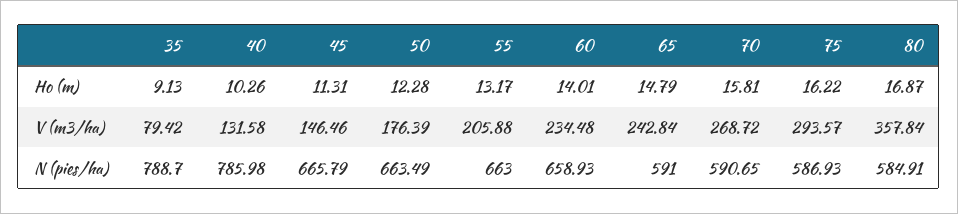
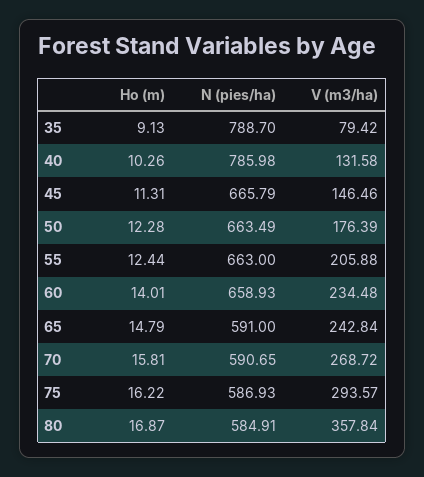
  {
    "35": {
      "Ho (m)": 9.13,
      "V (m3/ha)": 79.42,
      "N (pies/ha)": 788.7
    },
    "40": {
      "Ho (m)": 10.26,
      "V (m3/ha)": 131.58,
      "N (pies/ha)": 785.98
    },
    "45": {
      "Ho (m)": 11.31,
      "V (m3/ha)": 146.46,
      "N (pies/ha)": 665.79
    },
    "50": {
      "Ho (m)": 12.28,
      "V (m3/ha)": 176.39,
      "N (pies/ha)": 663.49
    },
    "55": {
-     "Ho (m)": 13.17,
+     "Ho (m)": 12.44,
      "V (m3/ha)": 205.88,
      "N (pies/ha)": 663
    },
    "60": {
      "Ho (m)": 14.01,
      "V (m3/ha)": 234.48,
      "N (pies/ha)": 658.93
    },
    "65": {
      "Ho (m)": 14.79,
      "V (m3/ha)": 242.84,
      "N (pies/ha)": 591
    },
    "70": {
      "Ho (m)": 15.81,
      "V (m3/ha)": 268.72,
      "N (pies/ha)": 590.65
    },
    "75": {
      "Ho (m)": 16.22,
      "V (m3/ha)": 293.57,
      "N (pies/ha)": 586.93
    },
    "80": {
      "Ho (m)": 16.87,
      "V (m3/ha)": 357.84,
      "N (pies/ha)": 584.91
    }
  }

